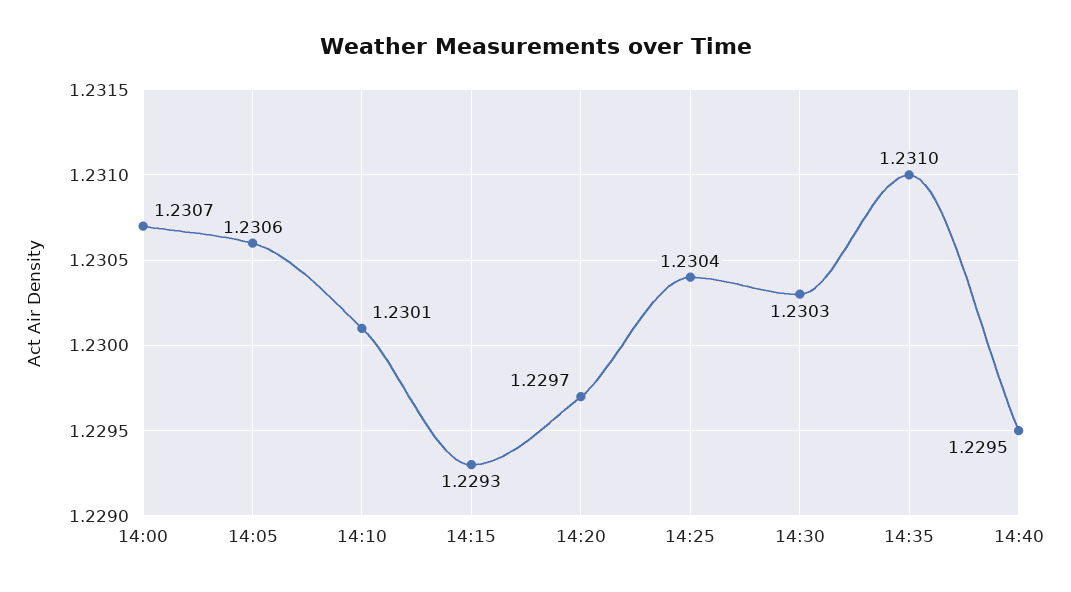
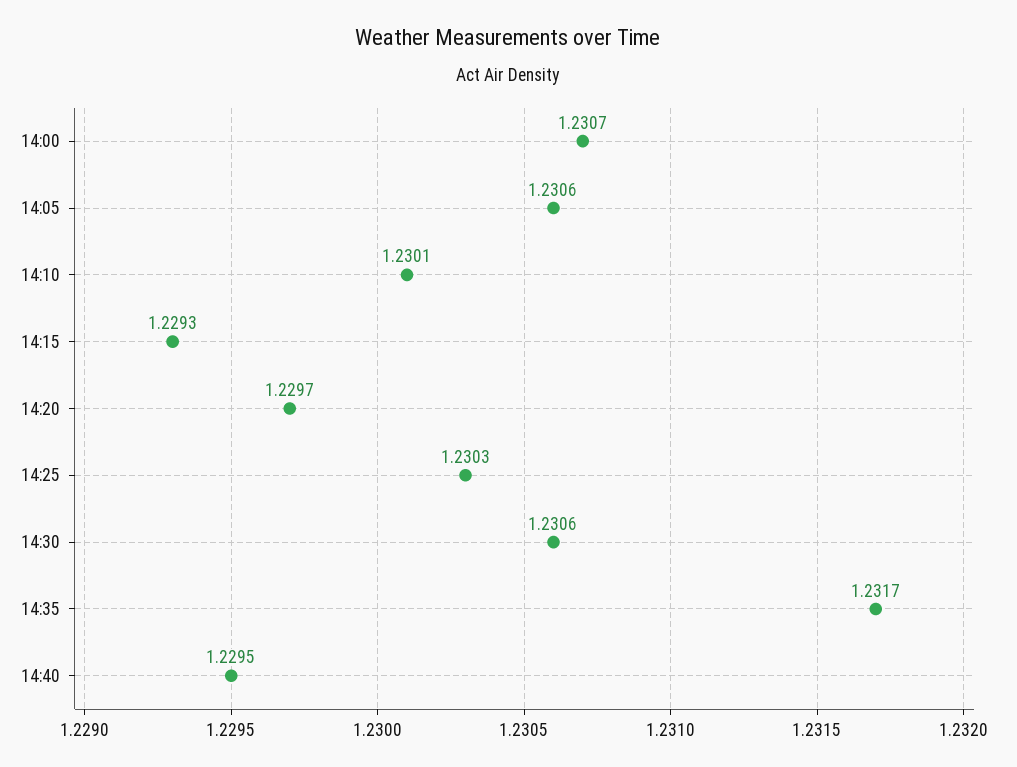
  {
    "14:00": 1.2307,
    "14:05": 1.2306,
    "14:10": 1.2301,
    "14:15": 1.2293,
    "14:20": 1.2297,
-   "14:25": 1.2304,
+   "14:25": 1.2303,
-   "14:30": 1.2303,
+   "14:30": 1.2306,
-   "14:35": 1.231,
+   "14:35": 1.2317,
    "14:40": 1.2295
  }

